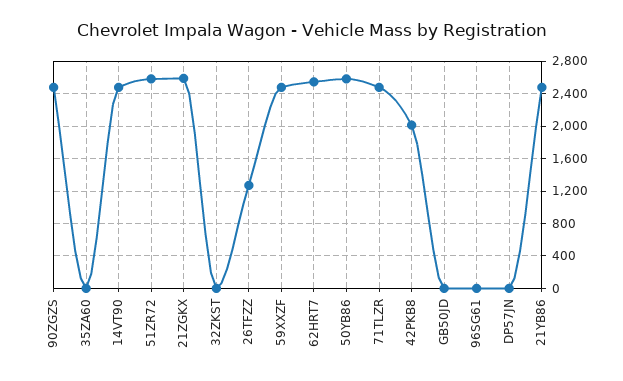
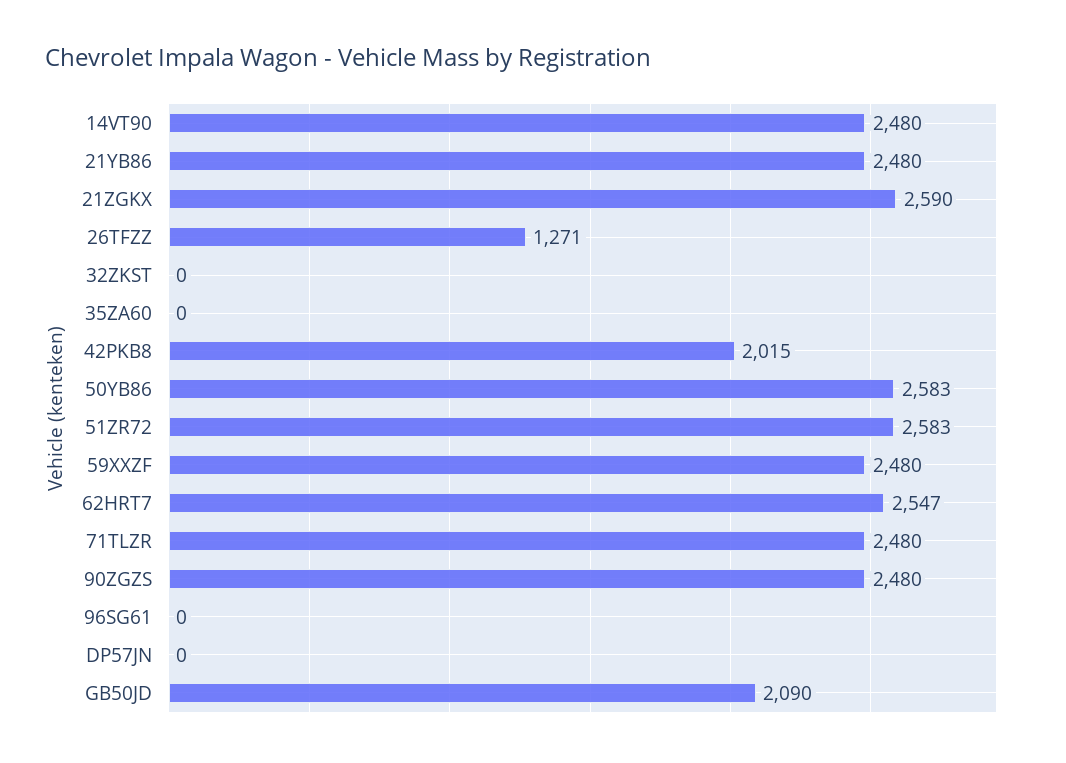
  {
    "90ZGZS": 2480,
    "35ZA60": 0,
    "14VT90": 2480,
    "51ZR72": 2583,
    "21ZGKX": 2590,
    "32ZKST": 0,
    "26TFZZ": 1271,
    "59XXZF": 2480,
    "62HRT7": 2547,
    "50YB86": 2583,
    "71TLZR": 2480,
    "42PKB8": 2015,
-   "GB50JD": 0,
+   "GB50JD": 2090,
    "96SG61": 0,
    "DP57JN": 0,
    "21YB86": 2480
  }

